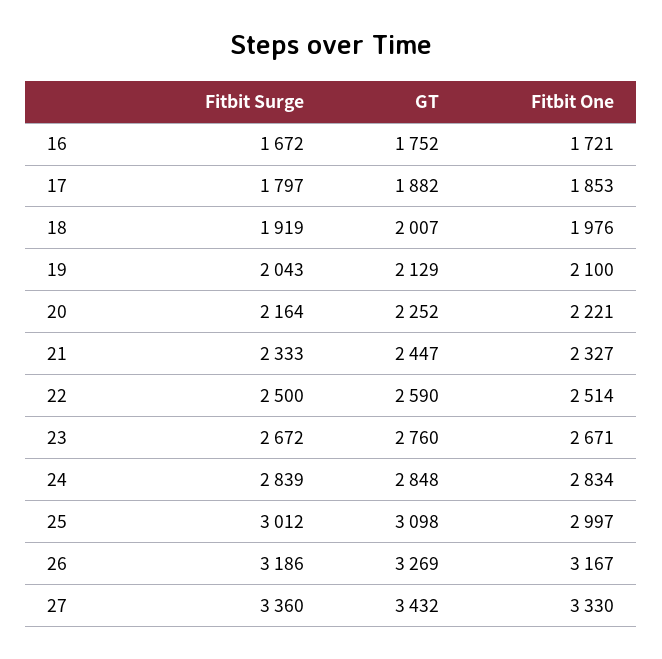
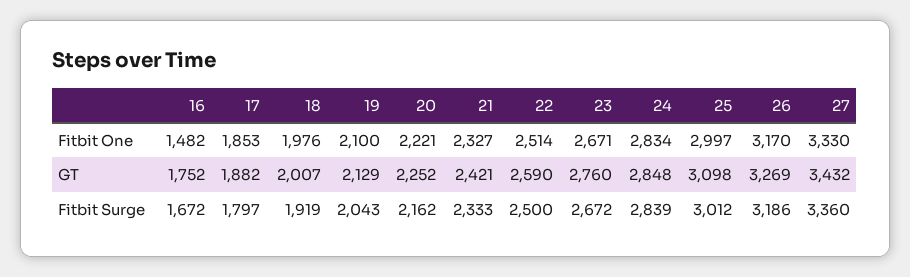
  {
    "Fitbit Surge": {
      "16": 1672,
      "17": 1797,
      "18": 1919,
      "19": 2043,
-     "20": 2164,
+     "20": 2162,
      "21": 2333,
      "22": 2500,
      "23": 2672,
      "24": 2839,
      "25": 3012,
      "26": 3186,
      "27": 3360
    },
    "GT": {
      "16": 1752,
      "17": 1882,
      "18": 2007,
      "19": 2129,
      "20": 2252,
-     "21": 2447,
+     "21": 2421,
      "22": 2590,
      "23": 2760,
      "24": 2848,
      "25": 3098,
      "26": 3269,
      "27": 3432
    },
    "Fitbit One": {
-     "16": 1721,
+     "16": 1482,
      "17": 1853,
      "18": 1976,
      "19": 2100,
      "20": 2221,
      "21": 2327,
      "22": 2514,
      "23": 2671,
      "24": 2834,
      "25": 2997,
-     "26": 3167,
+     "26": 3170,
      "27": 3330
    }
  }

